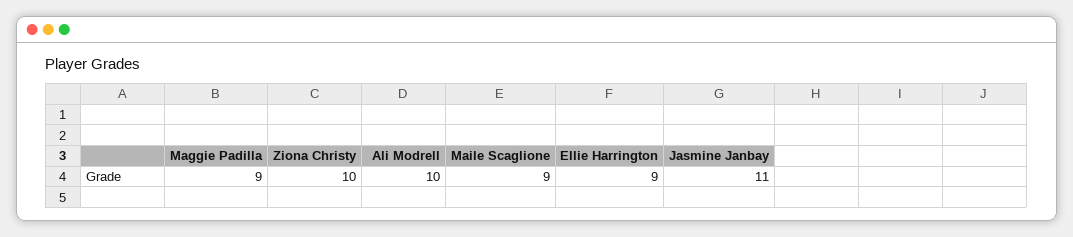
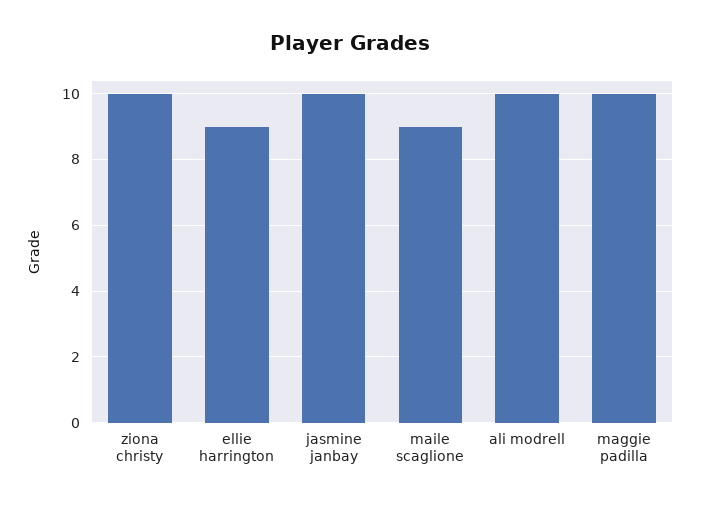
  {
-   "Maggie Padilla": 9,
+   "Maggie Padilla": 10,
    "Ziona Christy": 10,
    "Ali Modrell": 10,
    "Maile Scaglione": 9,
    "Ellie Harrington": 9,
-   "Jasmine Janbay": 11
+   "Jasmine Janbay": 10
  }

